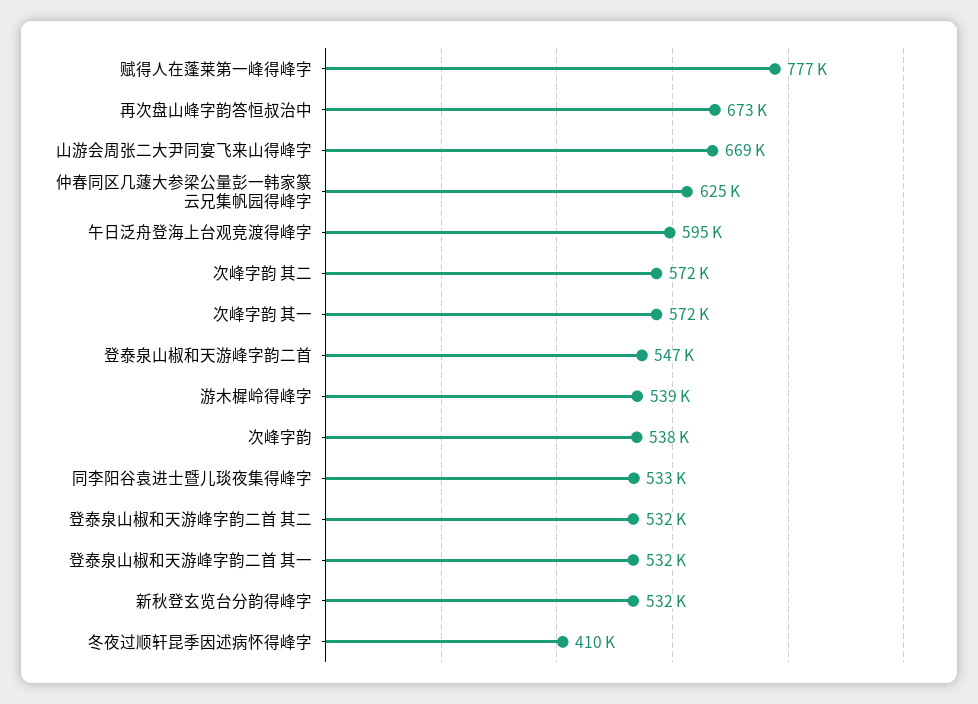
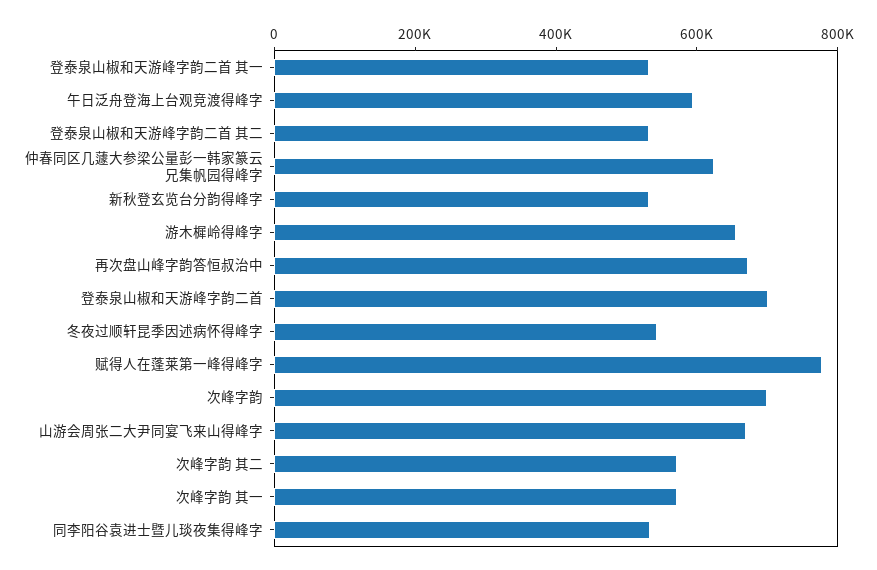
  {
    "赋得人在蓬莱第一峰得峰字": 777000,
    "再次盘山峰字韵答恒叔治中": 673000,
    "山游会周张二大尹同宴飞来山得峰字": 669000,
    "仲春同区几蘧大参梁公量彭一韩家篆云兄集帆园得峰字": 625000,
    "午日泛舟登海上台观竞渡得峰字": 595000,
    "次峰字韵 其二": 572000,
    "次峰字韵 其一": 572000,
-   "登泰泉山椒和天游峰字韵二首": 547000,
+   "登泰泉山椒和天游峰字韵二首": 700000,
-   "游木樨岭得峰字": 539000,
+   "游木樨岭得峰字": 650000,
-   "次峰字韵": 538000,
+   "次峰字韵": 700000,
    "同李阳谷袁进士暨儿琰夜集得峰字": 533000,
    "登泰泉山椒和天游峰字韵二首 其二": 532000,
    "登泰泉山椒和天游峰字韵二首 其一": 532000,
    "新秋登玄览台分韵得峰字": 532000,
-   "冬夜过顺轩昆季因述病怀得峰字": 410000
+   "冬夜过顺轩昆季因述病怀得峰字": 550000
  }

